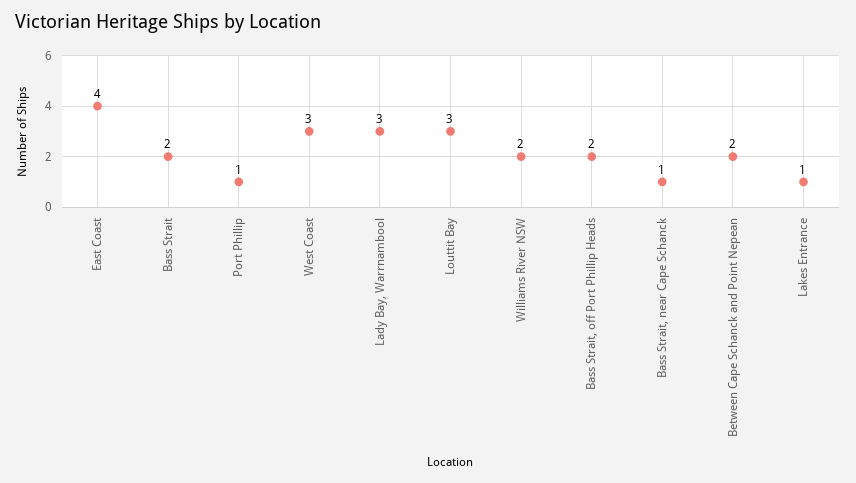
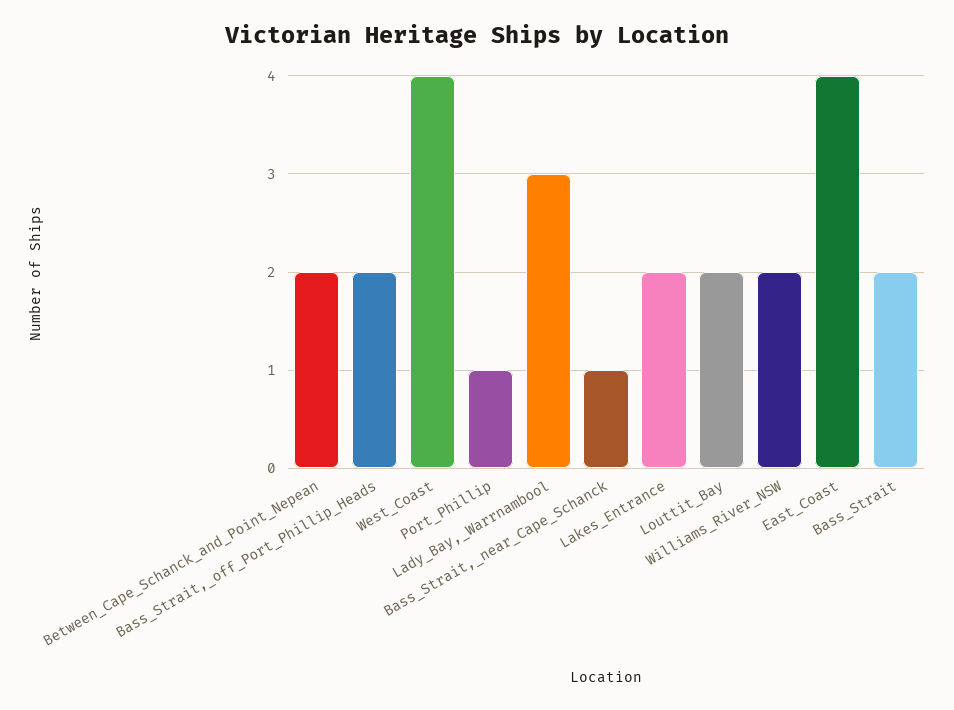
  {
    "East Coast": 4,
    "Bass Strait": 2,
    "Port Phillip": 1,
-   "West Coast": 3,
+   "West Coast": 4,
    "Lady Bay, Warrnambool": 3,
-   "Louttit Bay": 3,
+   "Louttit Bay": 2,
    "Williams River NSW": 2,
    "Bass Strait, off Port Phillip Heads": 2,
    "Bass Strait, near Cape Schanck": 1,
    "Between Cape Schanck and Point Nepean": 2,
-   "Lakes Entrance": 1
+   "Lakes Entrance": 2
  }

